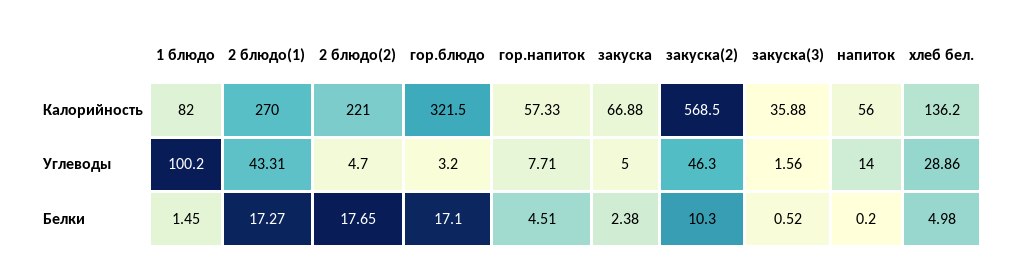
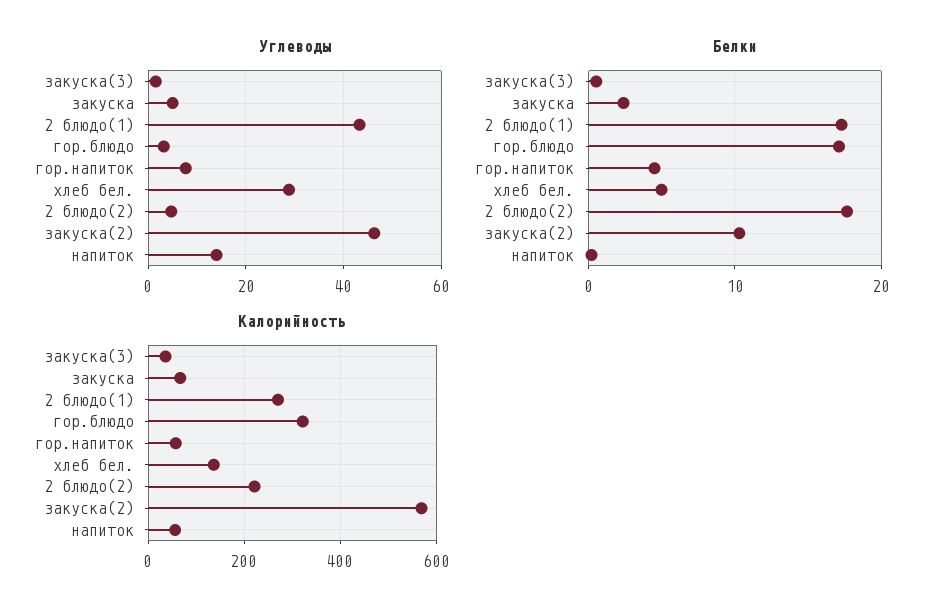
  {
    "Калорийность": {
-     "1 блюдо": 82,
      "2 блюдо(1)": 270,
      "2 блюдо(2)": 221,
      "гор.блюдо": 321.5,
      "гор.напиток": 57.33,
      "закуска": 66.88,
      "закуска(2)": 568.5,
      "закуска(3)": 35.88,
      "напиток": 56,
      "хлеб бел.": 136.2
    },
    "Углеводы": {
-     "1 блюдо": 100.2,
      "2 блюдо(1)": 43.31,
      "2 блюдо(2)": 4.7,
      "гор.блюдо": 3.2,
      "гор.напиток": 7.71,
      "закуска": 5,
      "закуска(2)": 46.3,
      "закуска(3)": 1.56,
      "напиток": 14,
      "хлеб бел.": 28.86
    },
    "Белки": {
-     "1 блюдо": 1.45,
      "2 блюдо(1)": 17.27,
      "2 блюдо(2)": 17.65,
      "гор.блюдо": 17.1,
      "гор.напиток": 4.51,
      "закуска": 2.38,
      "закуска(2)": 10.3,
      "закуска(3)": 0.52,
      "напиток": 0.2,
      "хлеб бел.": 4.98
    }
  }

